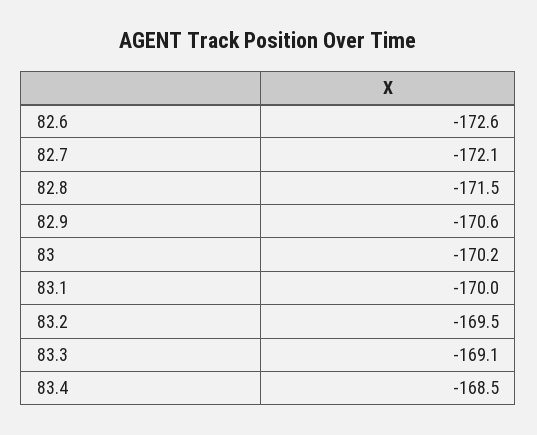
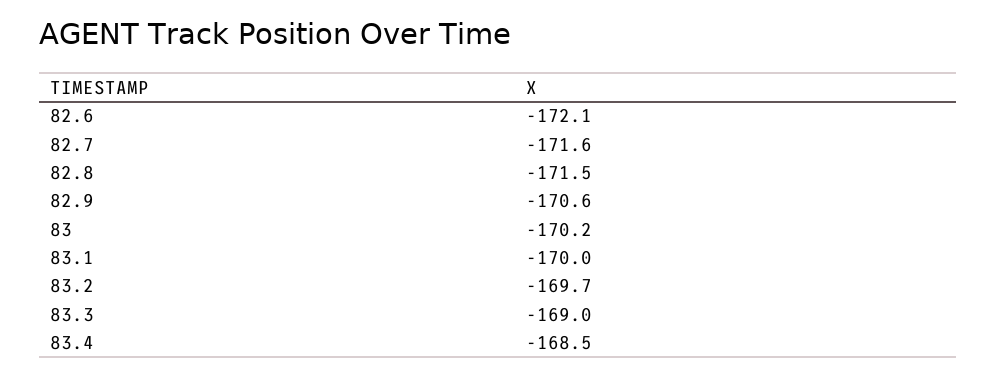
  {
-   "82.6": -172.6,
+   "82.6": -172.1,
-   "82.7": -172.1,
+   "82.7": -171.6,
    "82.8": -171.5,
    "82.9": -170.6,
    "83": -170.2,
    "83.1": -170,
-   "83.2": -169.5,
+   "83.2": -169.7,
-   "83.3": -169.1,
+   "83.3": -169,
    "83.4": -168.5
  }

